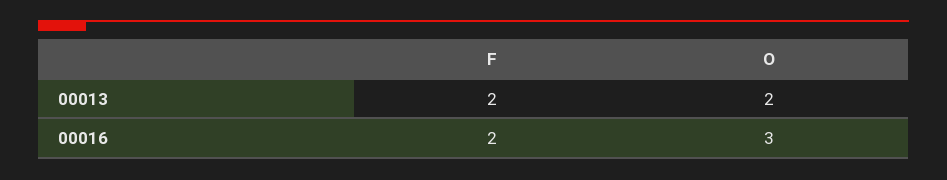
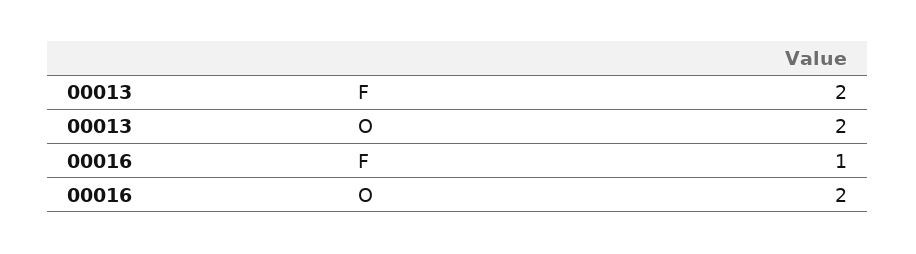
  {
    "F": {
      "00013": 2,
-     "00016": 2
+     "00016": 1
    },
    "O": {
      "00013": 2,
-     "00016": 3
+     "00016": 2
    }
  }

